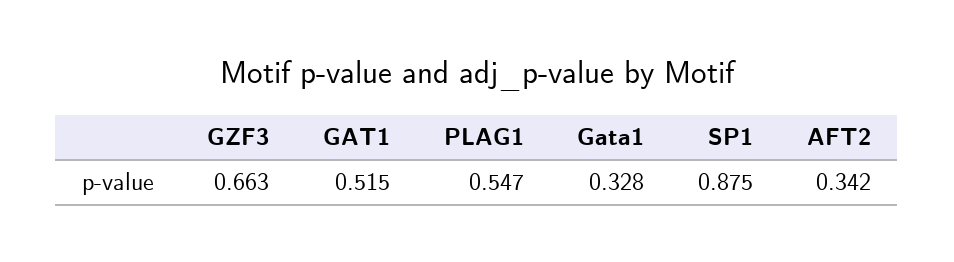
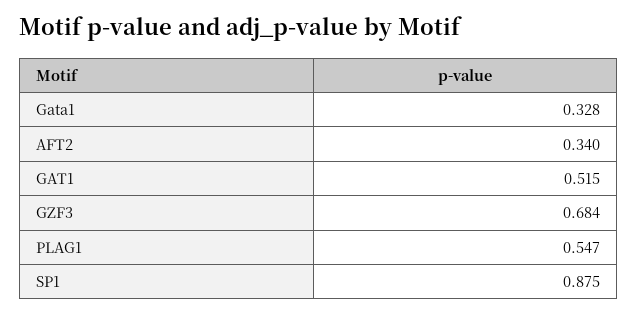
  {
-   "GZF3": 0.663,
+   "GZF3": 0.684,
    "GAT1": 0.515,
    "PLAG1": 0.547,
    "Gata1": 0.328,
    "SP1": 0.875,
-   "AFT2": 0.342
+   "AFT2": 0.34
  }

